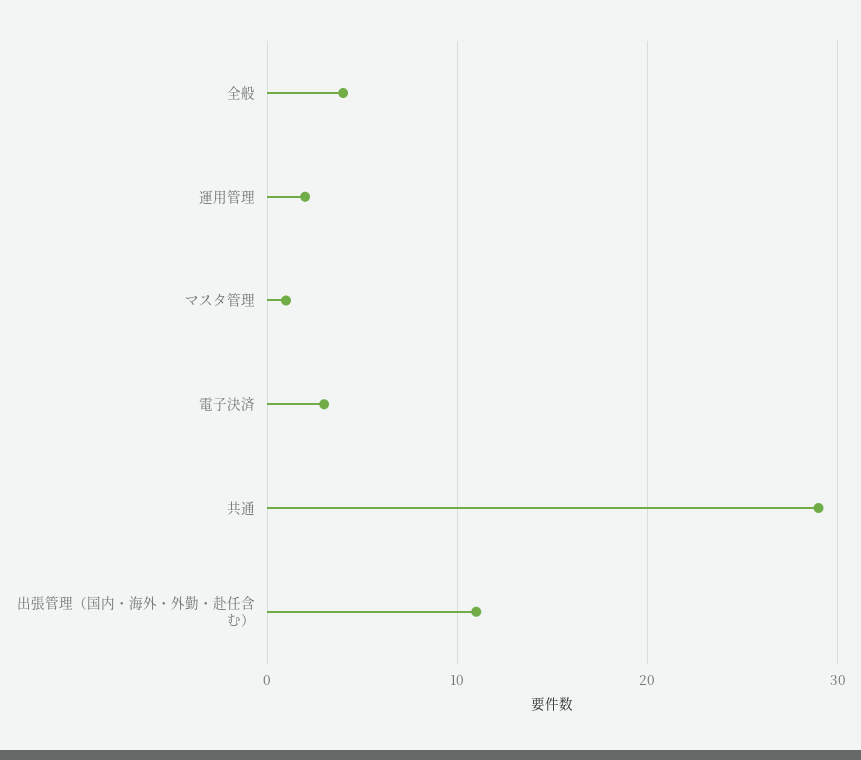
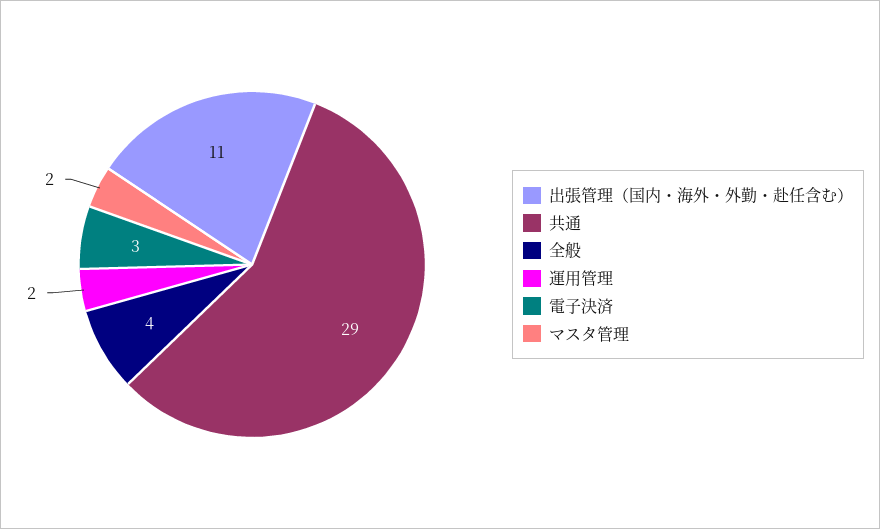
  {
    "全般": 4,
    "運用管理": 2,
-   "マスタ管理": 1,
+   "マスタ管理": 2,
    "電子決済": 3,
    "共通": 29,
    "出張管理（国内・海外・外勤・赴任含む）": 11
  }

